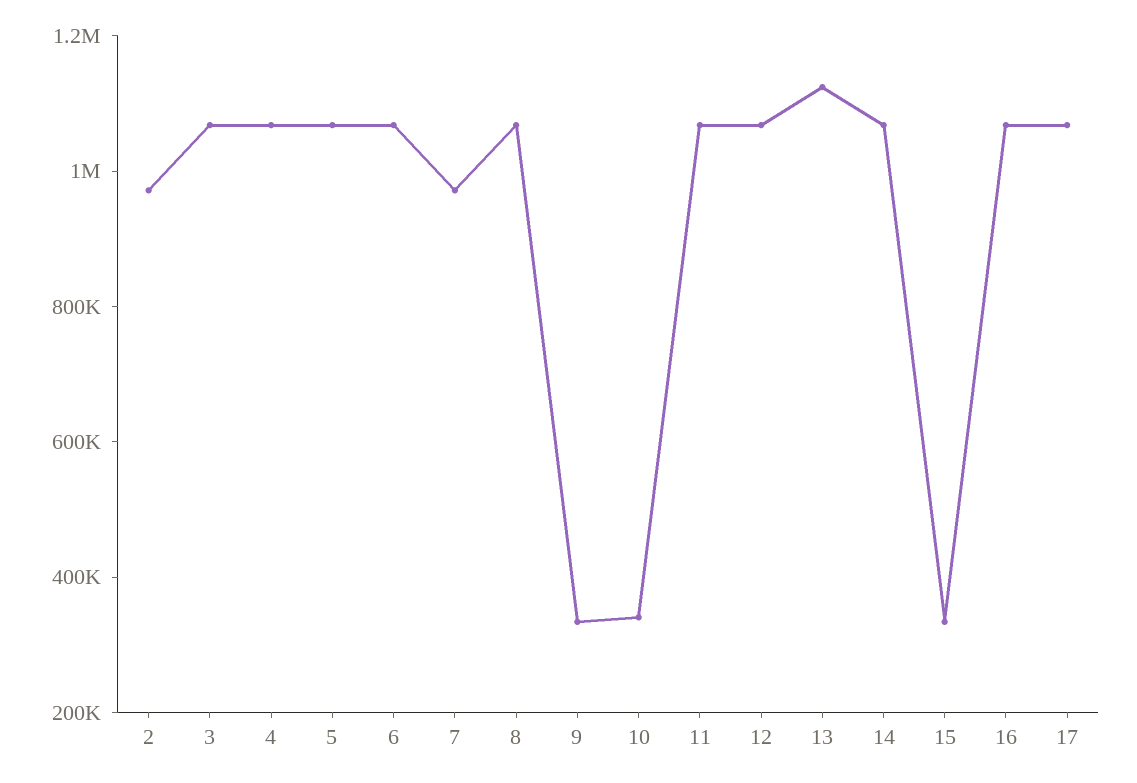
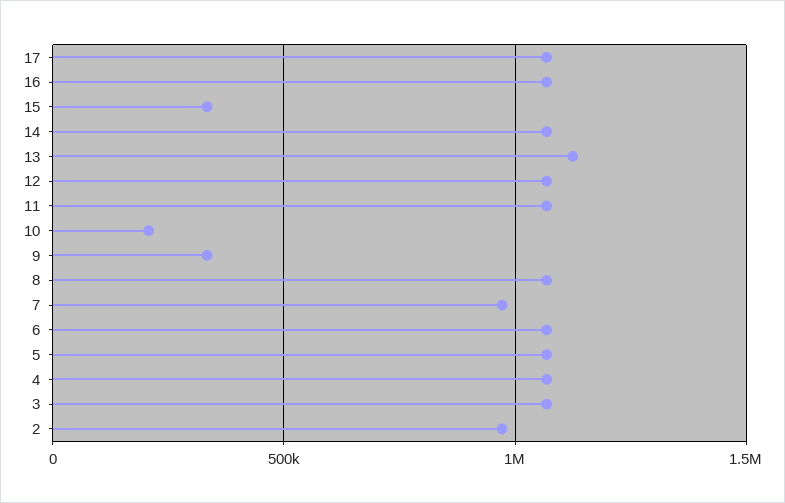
  {
    "2": 950000,
    "3": 1050000,
    "4": 1050000,
    "5": 1050000,
    "6": 1050000,
    "7": 950000,
    "8": 1050000,
    "9": 350000,
-   "10": 350000,
+   "10": 200000,
    "11": 1050000,
    "12": 1050000,
    "13": 1100000,
    "14": 1050000,
    "15": 350000,
    "16": 1050000,
    "17": 1050000
  }

